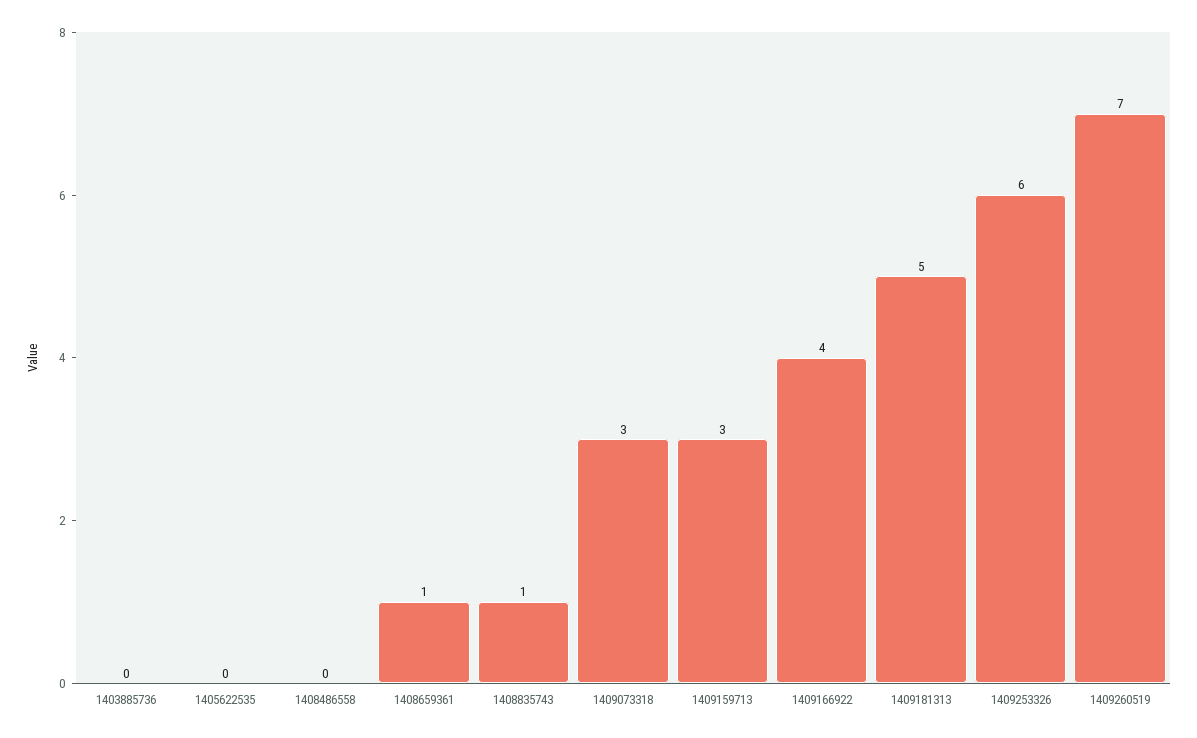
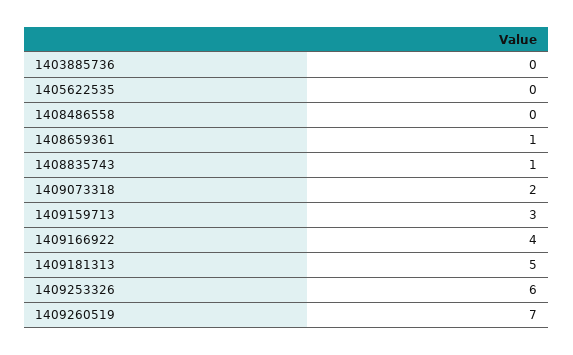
  {
    "1403885736": 0,
    "1405622535": 0,
    "1408486558": 0,
    "1408659361": 1,
    "1408835743": 1,
-   "1409073318": 3,
+   "1409073318": 2,
    "1409159713": 3,
    "1409166922": 4,
    "1409181313": 5,
    "1409253326": 6,
    "1409260519": 7
  }

